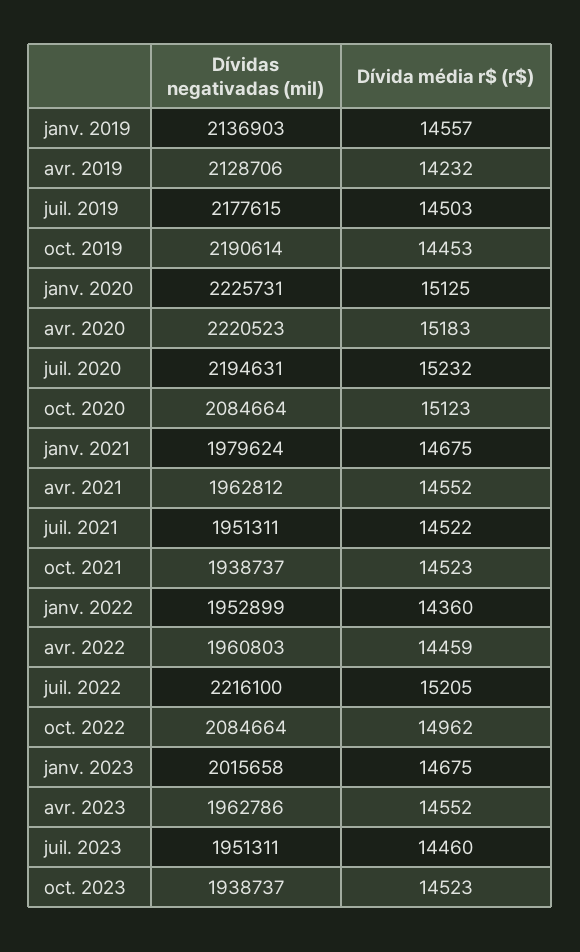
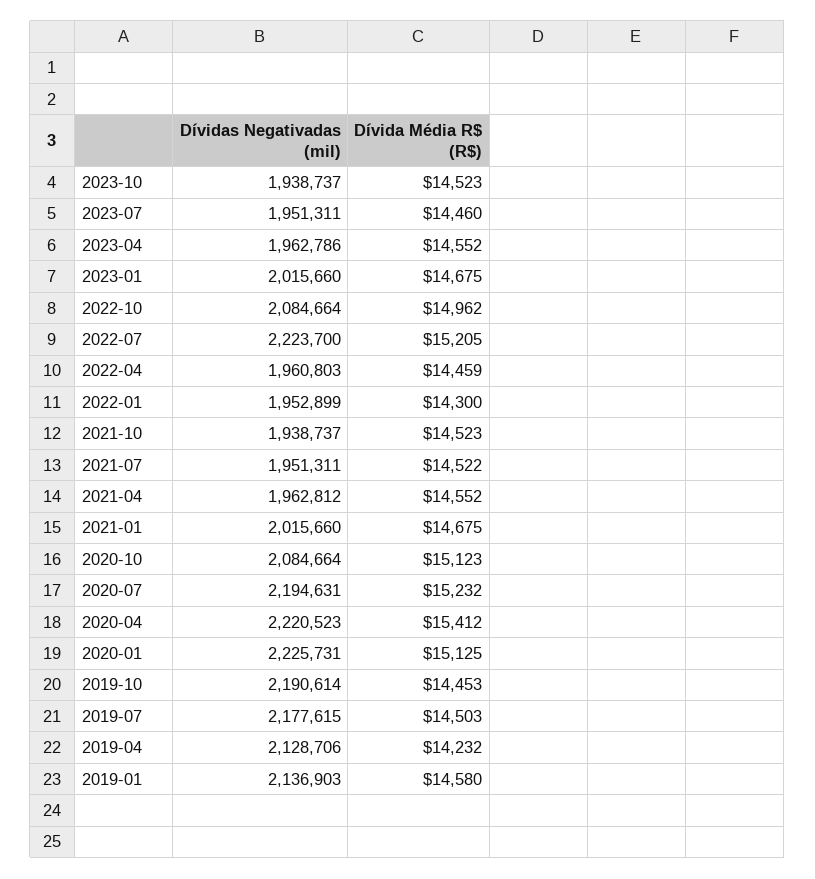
  {
    "Dívidas negativadas (mil)": {
      "janv. 2019": 2136903,
      "avr. 2019": 2128706,
      "juil. 2019": 2177615,
      "oct. 2019": 2190614,
      "janv. 2020": 2225731,
      "avr. 2020": 2220523,
      "juil. 2020": 2194631,
      "oct. 2020": 2084664,
-     "janv. 2021": 1979624,
+     "janv. 2021": 2015660,
      "avr. 2021": 1962812,
      "juil. 2021": 1951311,
      "oct. 2021": 1938737,
      "janv. 2022": 1952899,
      "avr. 2022": 1960803,
-     "juil. 2022": 2216100,
+     "juil. 2022": 2223700,
      "oct. 2022": 2084664,
-     "janv. 2023": 2015658,
+     "janv. 2023": 2015660,
      "avr. 2023": 1962786,
      "juil. 2023": 1951311,
      "oct. 2023": 1938737
    },
    "Dívida média r$ (r$)": {
-     "janv. 2019": 14557,
+     "janv. 2019": 14580,
      "avr. 2019": 14232,
      "juil. 2019": 14503,
      "oct. 2019": 14453,
      "janv. 2020": 15125,
-     "avr. 2020": 15183,
+     "avr. 2020": 15412,
      "juil. 2020": 15232,
      "oct. 2020": 15123,
      "janv. 2021": 14675,
      "avr. 2021": 14552,
      "juil. 2021": 14522,
      "oct. 2021": 14523,
-     "janv. 2022": 14360,
+     "janv. 2022": 14300,
      "avr. 2022": 14459,
      "juil. 2022": 15205,
      "oct. 2022": 14962,
      "janv. 2023": 14675,
      "avr. 2023": 14552,
      "juil. 2023": 14460,
      "oct. 2023": 14523
    }
  }

